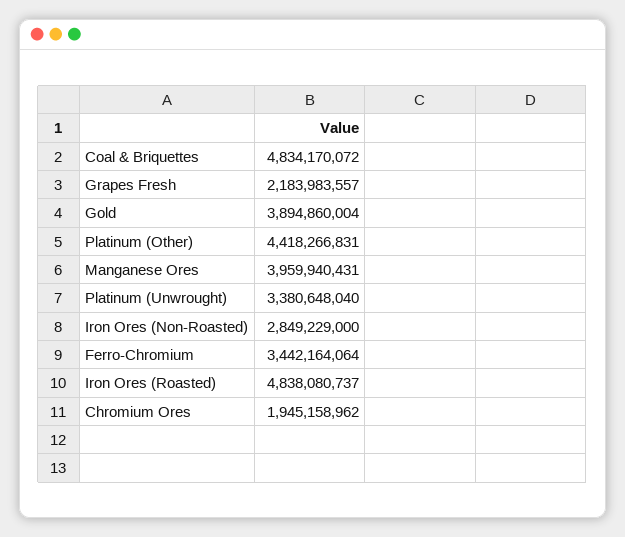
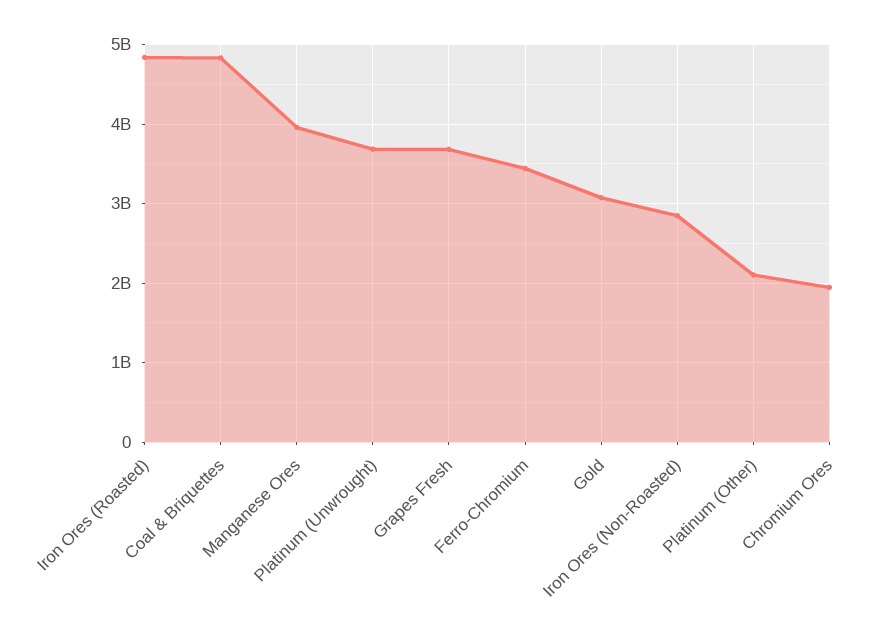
  {
    "Coal & Briquettes": 4834170072,
-   "Grapes Fresh": 2183983557,
+   "Grapes Fresh": 3700000000,
-   "Gold": 3894860004,
+   "Gold": 3100000000,
-   "Platinum (Other)": 4418266831,
+   "Platinum (Other)": 2100000000,
    "Manganese Ores": 3959940431,
-   "Platinum (Unwrought)": 3380648040,
+   "Platinum (Unwrought)": 3700000000,
    "Iron Ores (Non-Roasted)": 2849229000,
    "Ferro-Chromium": 3442164064,
    "Iron Ores (Roasted)": 4838080737,
    "Chromium Ores": 1945158962
  }

